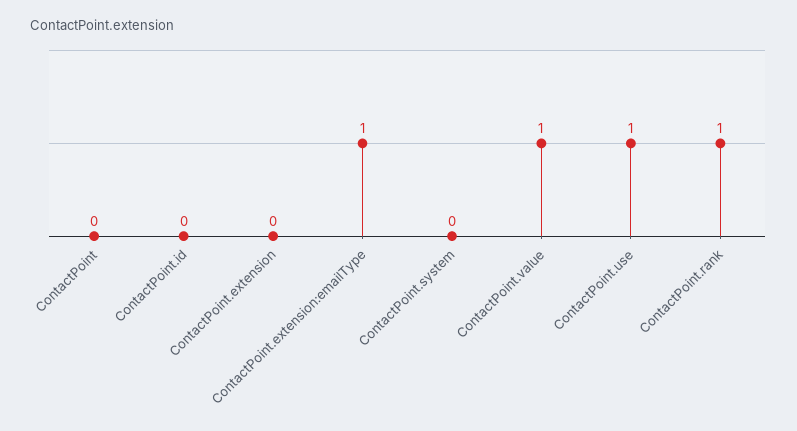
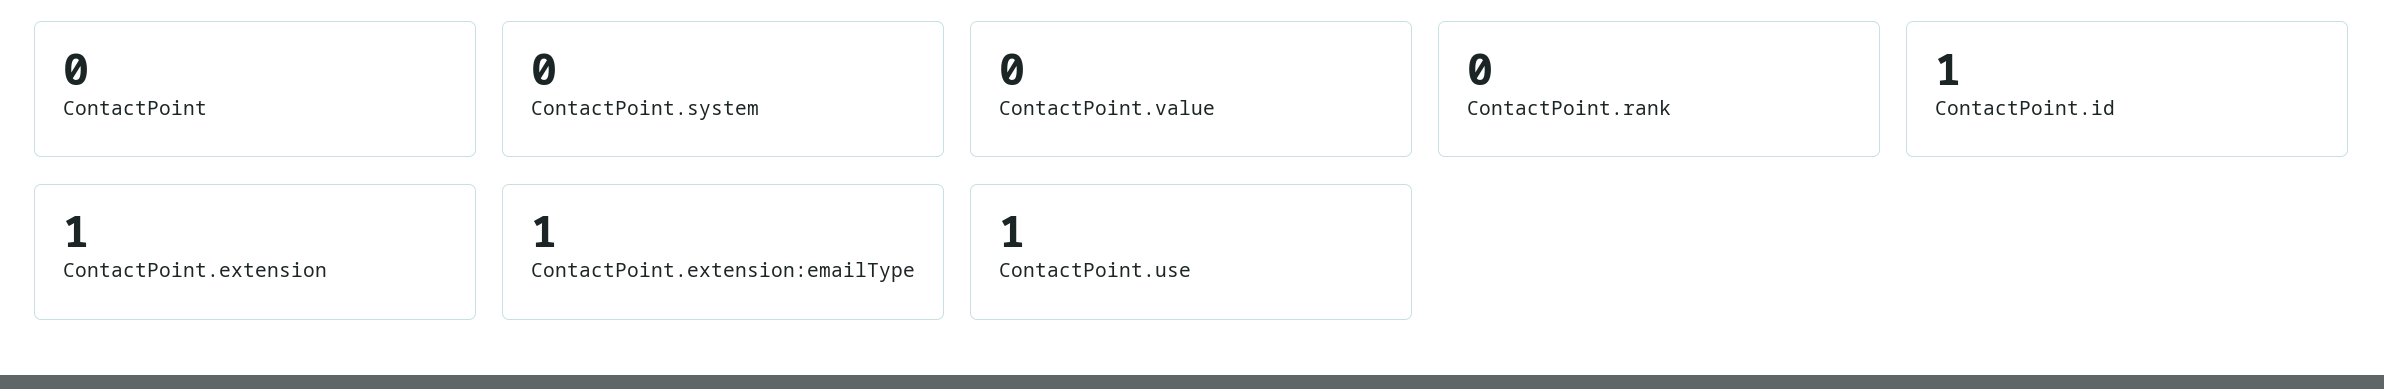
  {
    "ContactPoint": 0,
-   "ContactPoint.id": 0,
+   "ContactPoint.id": 1,
-   "ContactPoint.extension": 0,
+   "ContactPoint.extension": 1,
    "ContactPoint.extension:emailType": 1,
    "ContactPoint.system": 0,
-   "ContactPoint.value": 1,
+   "ContactPoint.value": 0,
    "ContactPoint.use": 1,
-   "ContactPoint.rank": 1
+   "ContactPoint.rank": 0
  }

